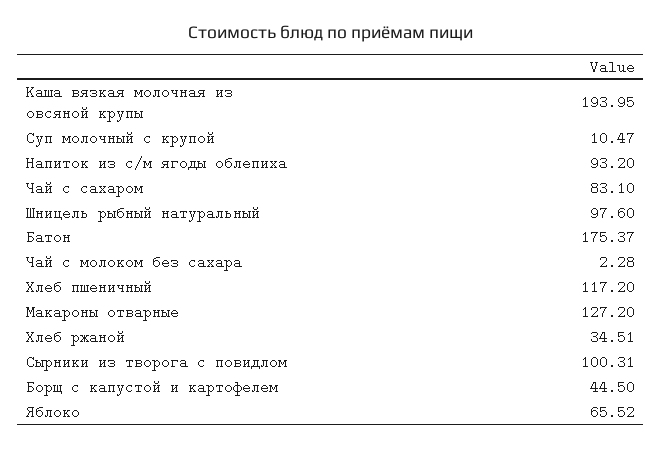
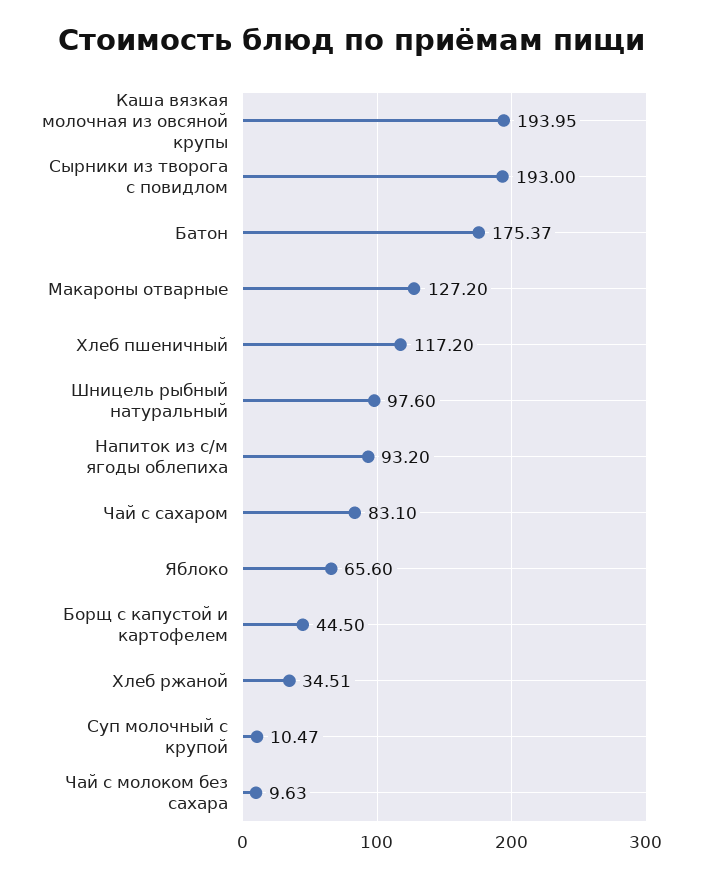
  {
    "Каша вязкая молочная из овсяной крупы": 193.95,
    "Суп молочный с крупой": 10.47,
    "Напиток из с/м ягоды облепиха": 93.2,
    "Чай с сахаром": 83.1,
    "Шницель рыбный натуральный": 97.6,
    "Батон": 175.37,
-   "Чай с молоком без сахара": 2.28,
+   "Чай с молоком без сахара": 9.63,
    "Хлеб пшеничный": 117.2,
    "Макароны отварные": 127.2,
    "Хлеб ржаной": 34.51,
-   "Сырники из творога с повидлом": 100.31,
+   "Сырники из творога с повидлом": 193,
    "Борщ с капустой и картофелем": 44.5,
-   "Яблоко": 65.52
+   "Яблоко": 65.6
  }

